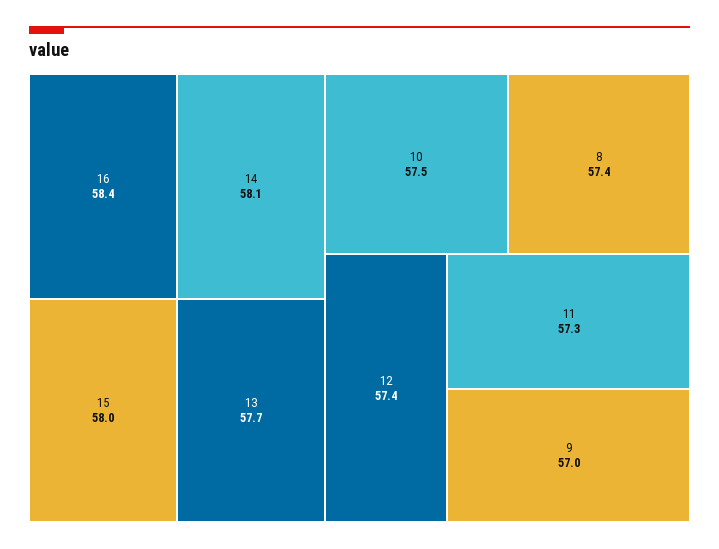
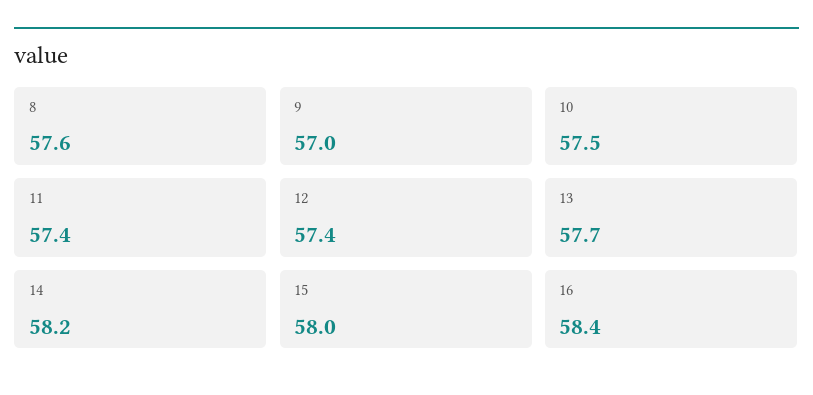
  {
    "16": 58.4,
-   "14": 58.1,
+   "14": 58.2,
    "15": 58,
    "13": 57.7,
    "10": 57.5,
-   "8": 57.4,
+   "8": 57.6,
    "12": 57.4,
-   "11": 57.3,
+   "11": 57.4,
    "9": 57
  }

